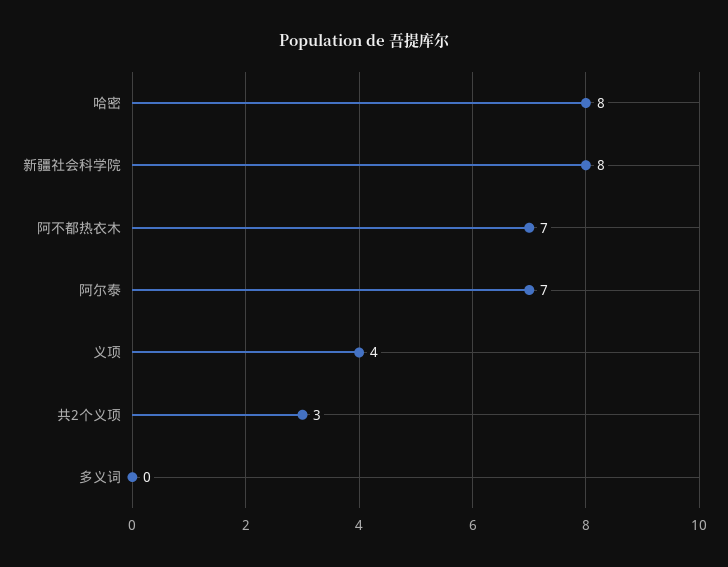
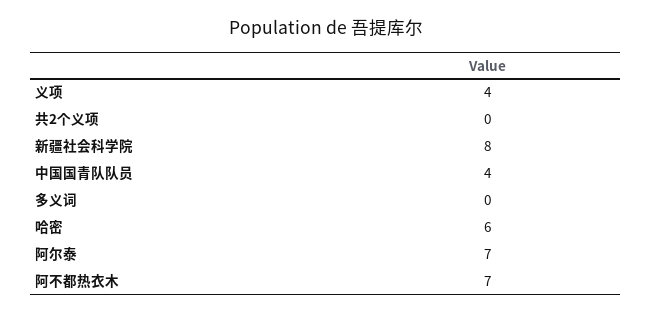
  {
-   "哈密": 8,
+   "哈密": 6,
    "新疆社会科学院": 8,
    "阿不都热衣木": 7,
    "阿尔泰": 7,
    "义项": 4,
-   "共2个义项": 3,
+   "共2个义项": 0,
-   "多义词": 0
+   "多义词": 0,
+   "中国国青队队员": 4
  }

